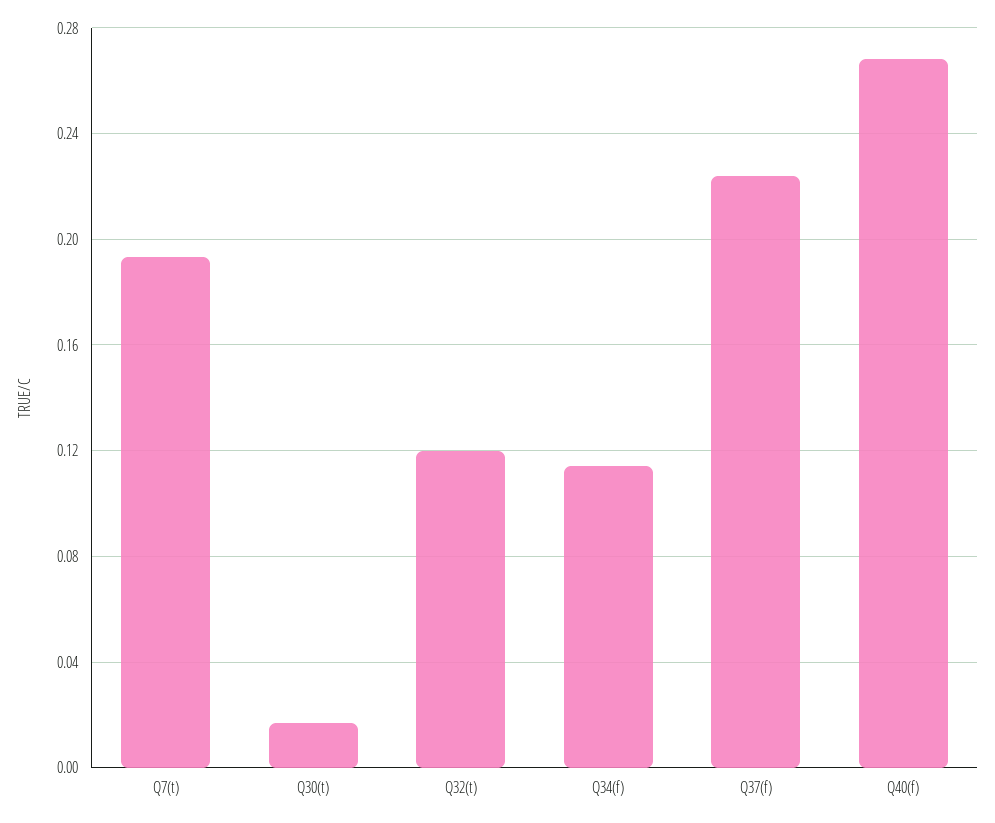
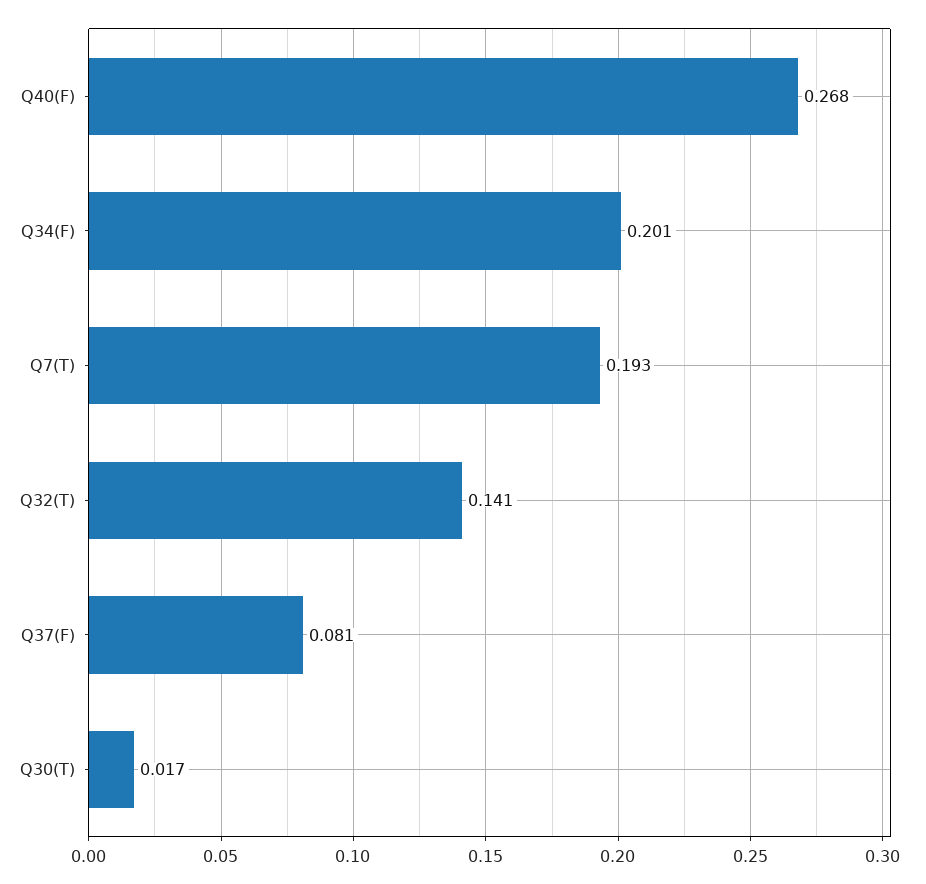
  {
    "Q7(t)": 0.193,
    "Q30(t)": 0.017,
-   "Q32(t)": 0.12,
+   "Q32(t)": 0.141,
-   "Q34(f)": 0.115,
+   "Q34(f)": 0.201,
-   "Q37(f)": 0.225,
+   "Q37(f)": 0.081,
    "Q40(f)": 0.268
  }

